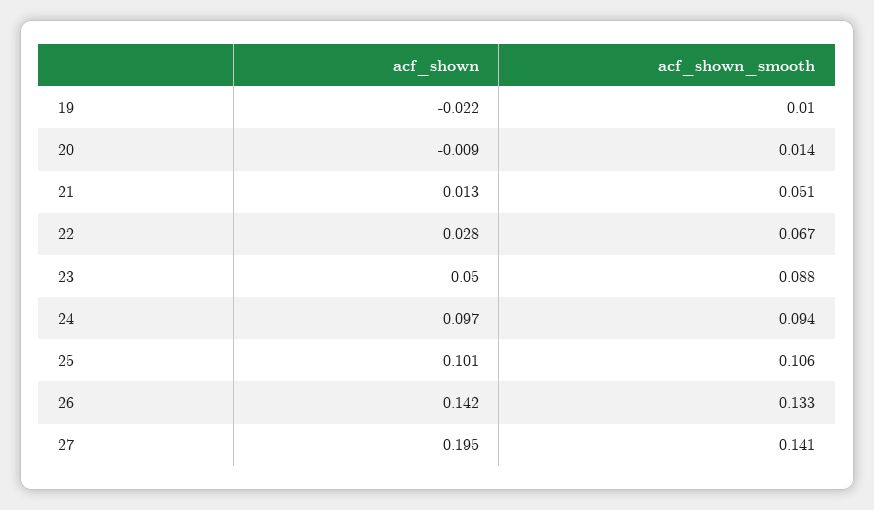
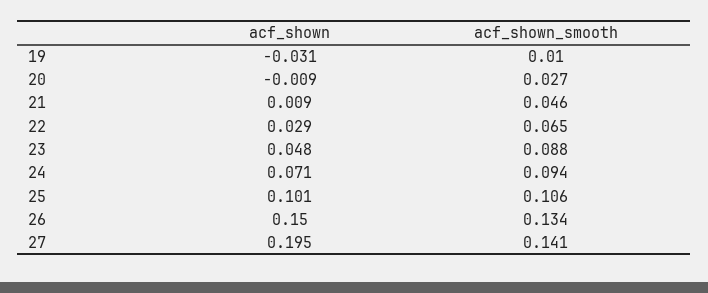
  {
    "acf_shown": {
-     "19": -0.022,
+     "19": -0.031,
      "20": -0.009,
-     "21": 0.013,
+     "21": 0.009,
-     "22": 0.028,
+     "22": 0.029,
-     "23": 0.05,
+     "23": 0.048,
-     "24": 0.097,
+     "24": 0.071,
      "25": 0.101,
-     "26": 0.142,
+     "26": 0.15,
      "27": 0.195
    },
    "acf_shown_smooth": {
      "19": 0.01,
-     "20": 0.014,
+     "20": 0.027,
-     "21": 0.051,
+     "21": 0.046,
-     "22": 0.067,
+     "22": 0.065,
      "23": 0.088,
      "24": 0.094,
      "25": 0.106,
-     "26": 0.133,
+     "26": 0.134,
      "27": 0.141
    }
  }

